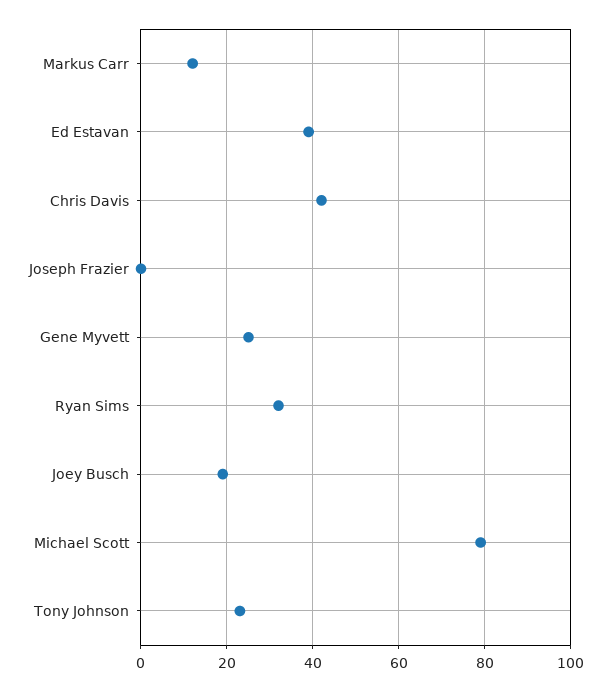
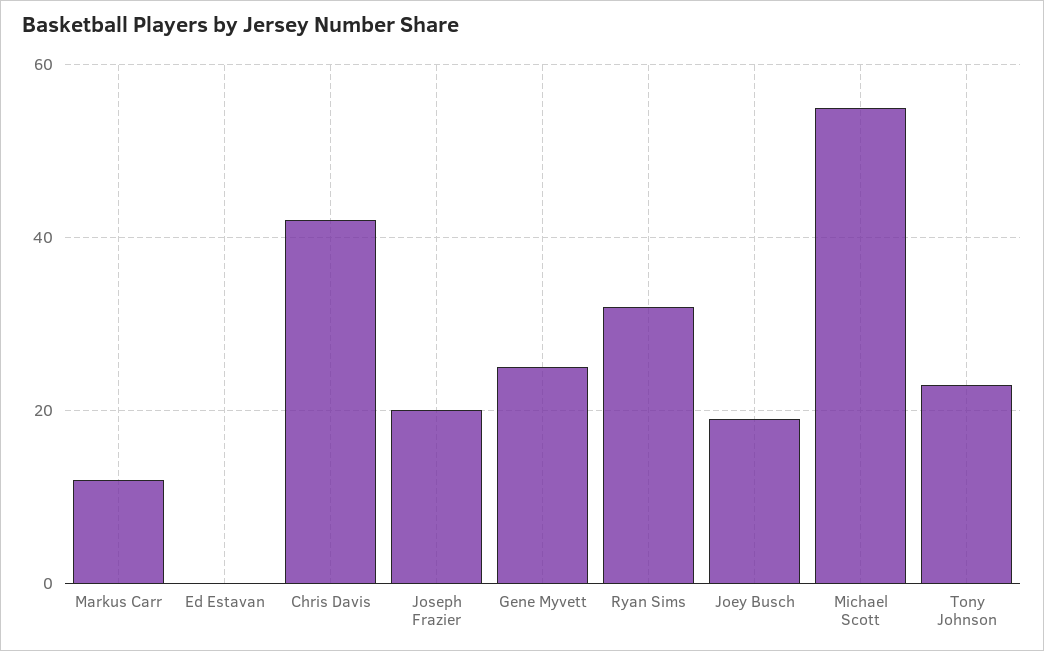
  {
    "Markus Carr": 10,
-   "Ed Estavan": 40,
+   "Ed Estavan": 0,
    "Chris Davis": 40,
-   "Joseph Frazier": 0,
+   "Joseph Frazier": 20,
    "Gene Myvett": 25,
    "Ryan Sims": 30,
    "Joey Busch": 20,
-   "Michael Scott": 80,
+   "Michael Scott": 55,
    "Tony Johnson": 25
  }

